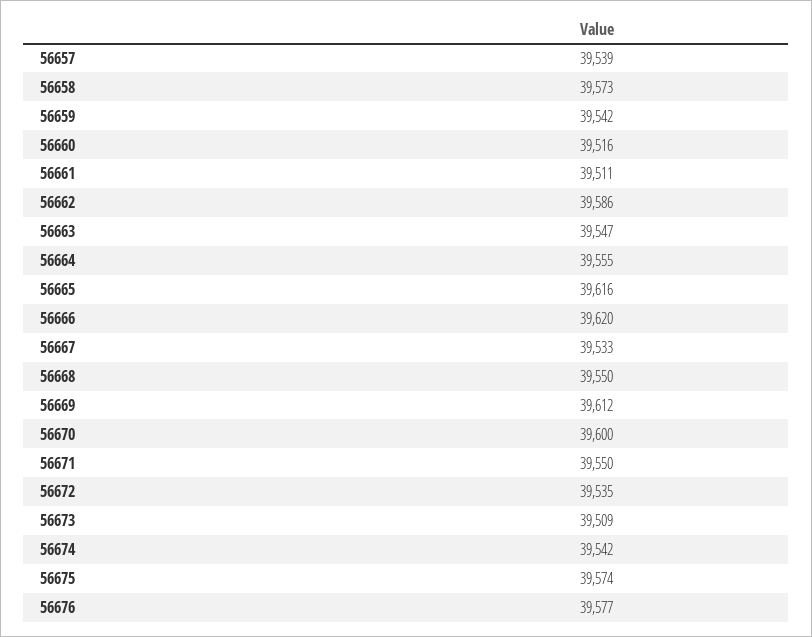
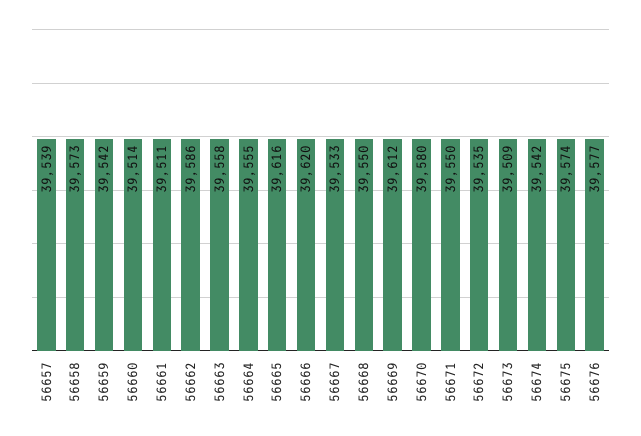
  {
    "56657": 39539,
    "56658": 39573,
    "56659": 39542,
-   "56660": 39516,
+   "56660": 39514,
    "56661": 39511,
    "56662": 39586,
-   "56663": 39547,
+   "56663": 39558,
    "56664": 39555,
    "56665": 39616,
    "56666": 39620,
    "56667": 39533,
    "56668": 39550,
    "56669": 39612,
-   "56670": 39600,
+   "56670": 39580,
    "56671": 39550,
    "56672": 39535,
    "56673": 39509,
    "56674": 39542,
    "56675": 39574,
    "56676": 39577
  }

